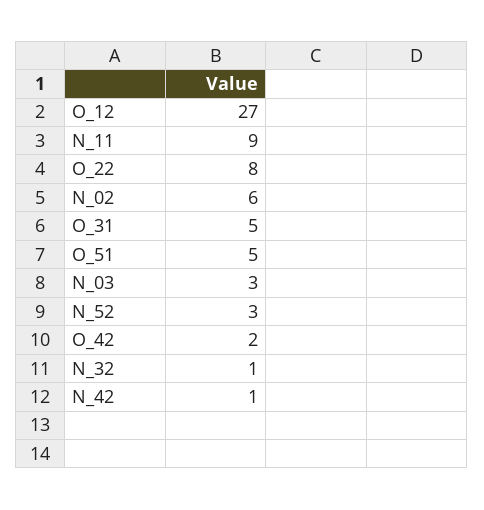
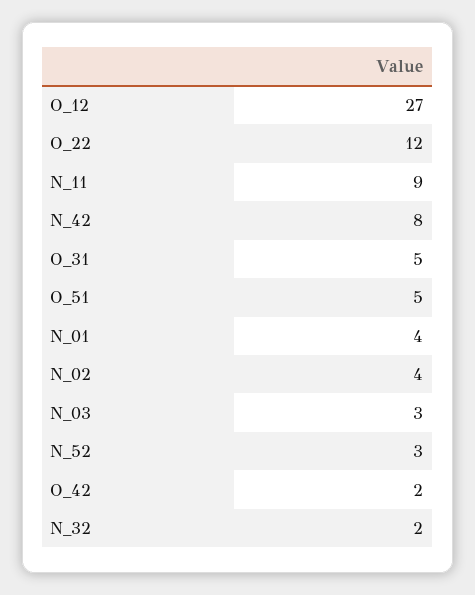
  {
    "O_12": 27,
    "N_11": 9,
-   "O_22": 8,
+   "O_22": 12,
-   "N_02": 6,
+   "N_02": 4,
    "O_31": 5,
    "O_51": 5,
    "N_03": 3,
    "N_52": 3,
    "O_42": 2,
-   "N_32": 1,
+   "N_32": 2,
-   "N_42": 1
+   "N_42": 8,
+   "N_01": 4
  }

